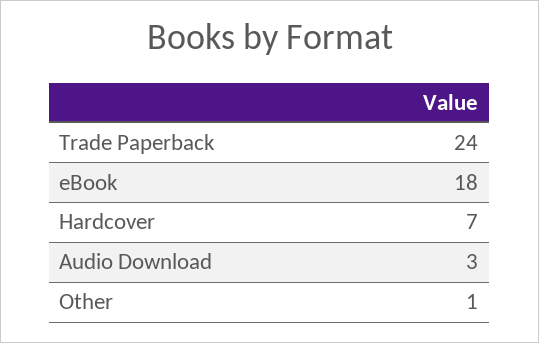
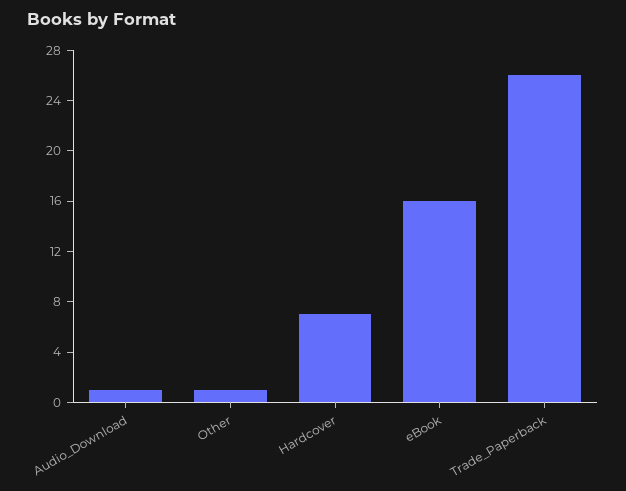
  {
-   "Trade Paperback": 24,
+   "Trade Paperback": 26,
-   "eBook": 18,
+   "eBook": 16,
    "Hardcover": 7,
-   "Audio Download": 3,
+   "Audio Download": 1,
    "Other": 1
  }

